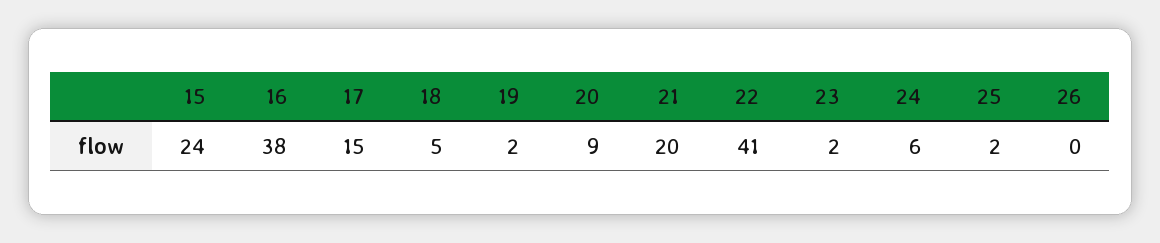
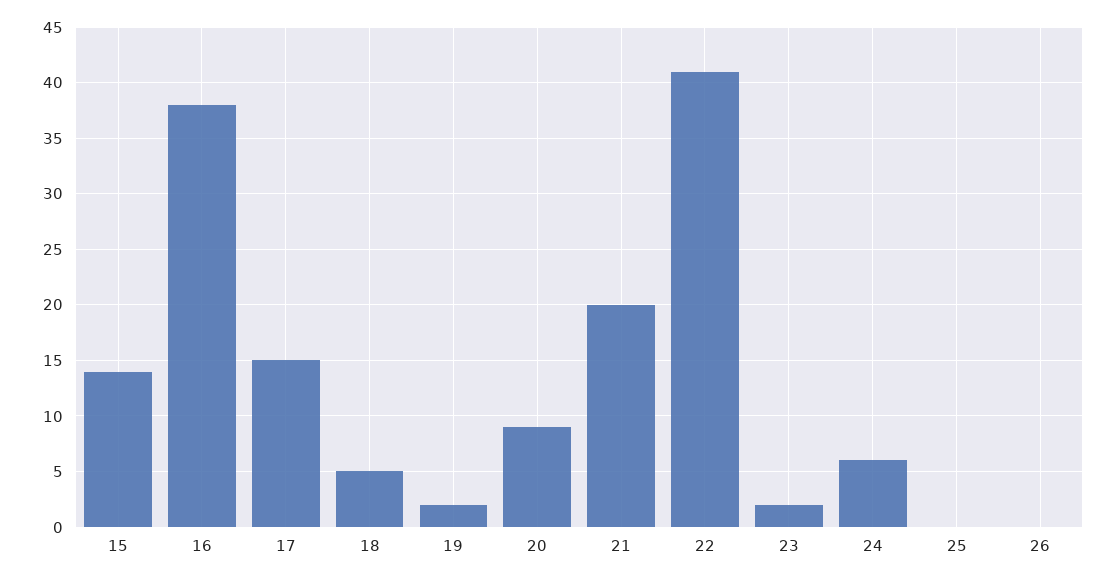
  {
-   "15": 24,
+   "15": 14,
    "16": 38,
    "17": 15,
    "18": 5,
    "19": 2,
    "20": 9,
    "21": 20,
    "22": 41,
    "23": 2,
    "24": 6,
-   "25": 2,
+   "25": 0,
    "26": 0
  }

